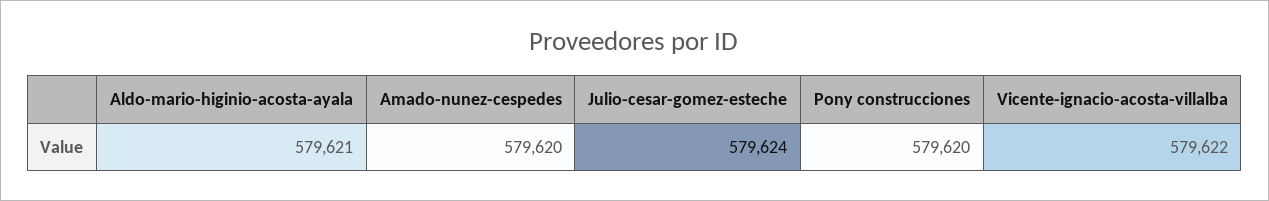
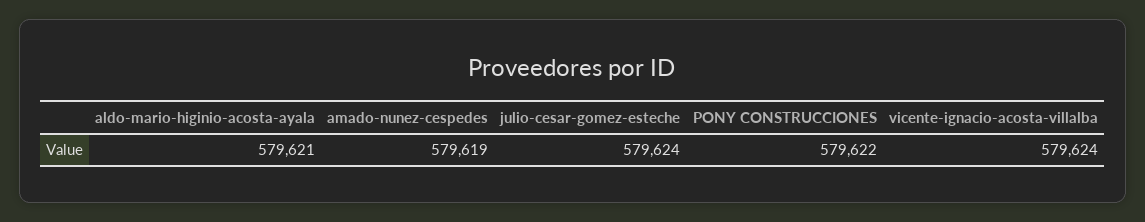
  {
    "Aldo-mario-higinio-acosta-ayala": 579621,
-   "Amado-nunez-cespedes": 579620,
+   "Amado-nunez-cespedes": 579619,
    "Julio-cesar-gomez-esteche": 579624,
-   "Pony construcciones": 579620,
+   "Pony construcciones": 579622,
-   "Vicente-ignacio-acosta-villalba": 579622
+   "Vicente-ignacio-acosta-villalba": 579624
  }

